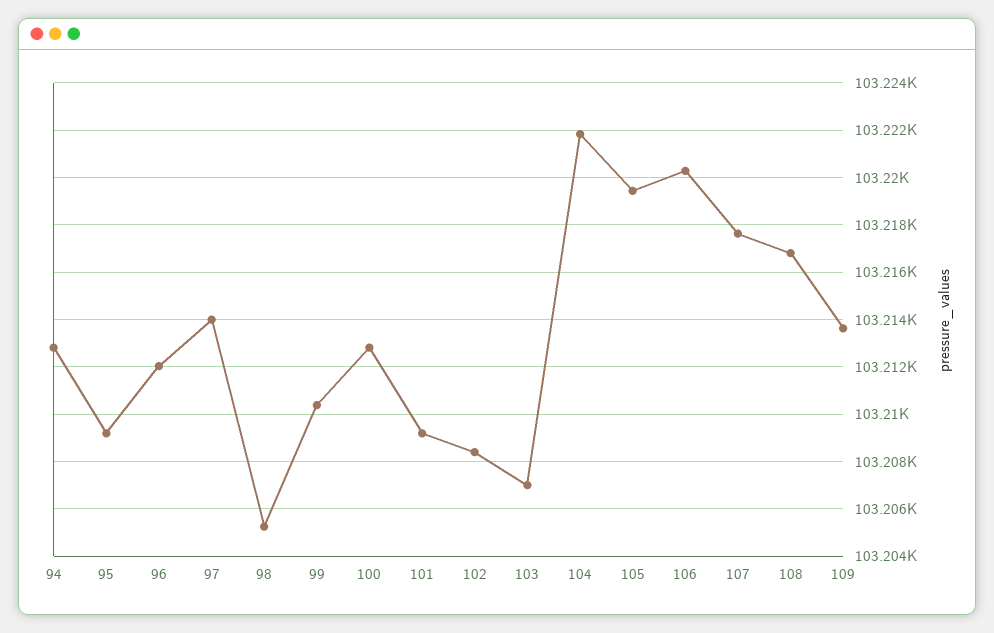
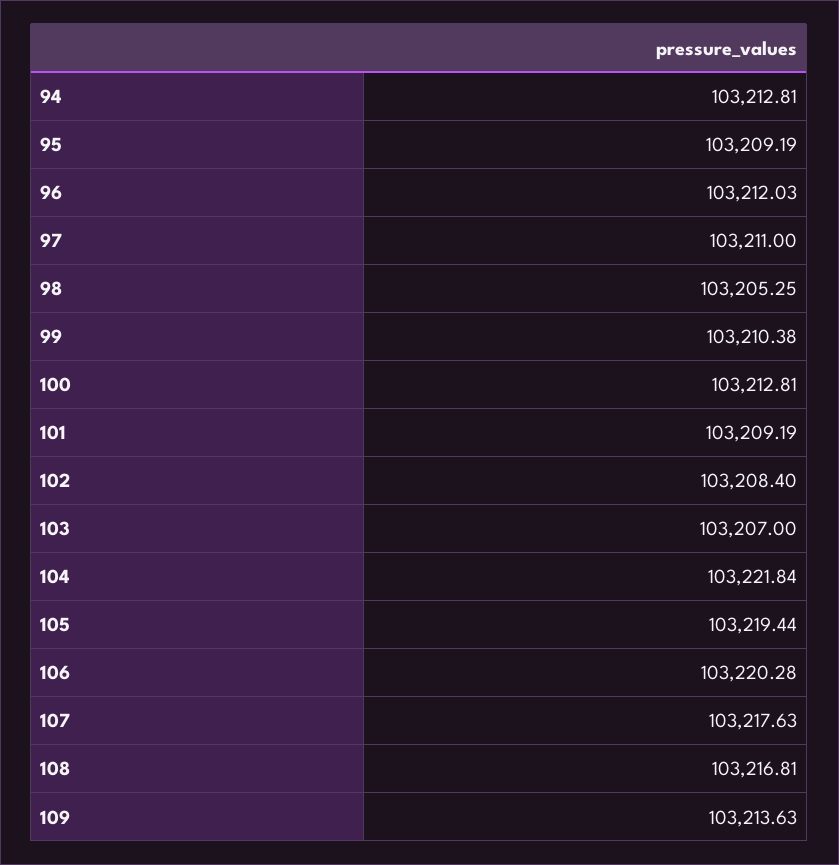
  {
    "94": 103212.81,
    "95": 103209.19,
    "96": 103212.03,
-   "97": 103214,
+   "97": 103211,
    "98": 103205.25,
    "99": 103210.38,
    "100": 103212.81,
    "101": 103209.19,
    "102": 103208.4,
    "103": 103207,
    "104": 103221.84,
    "105": 103219.44,
    "106": 103220.28,
    "107": 103217.63,
    "108": 103216.81,
    "109": 103213.63
  }

